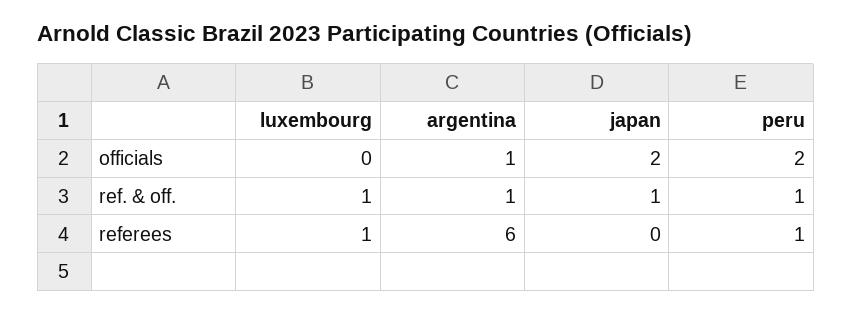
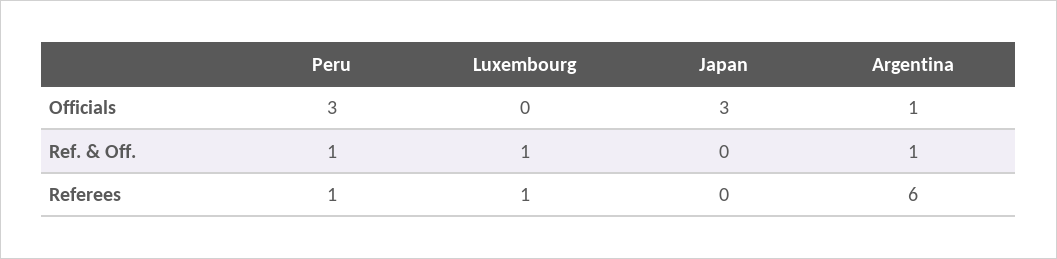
  {
    "luxembourg": {
      "officials": 0,
      "ref. & off.": 1,
      "referees": 1
    },
    "argentina": {
      "officials": 1,
      "ref. & off.": 1,
      "referees": 6
    },
    "japan": {
-     "officials": 2,
+     "officials": 3,
-     "ref. & off.": 1,
+     "ref. & off.": 0,
      "referees": 0
    },
    "peru": {
-     "officials": 2,
+     "officials": 3,
      "ref. & off.": 1,
      "referees": 1
    }
  }

